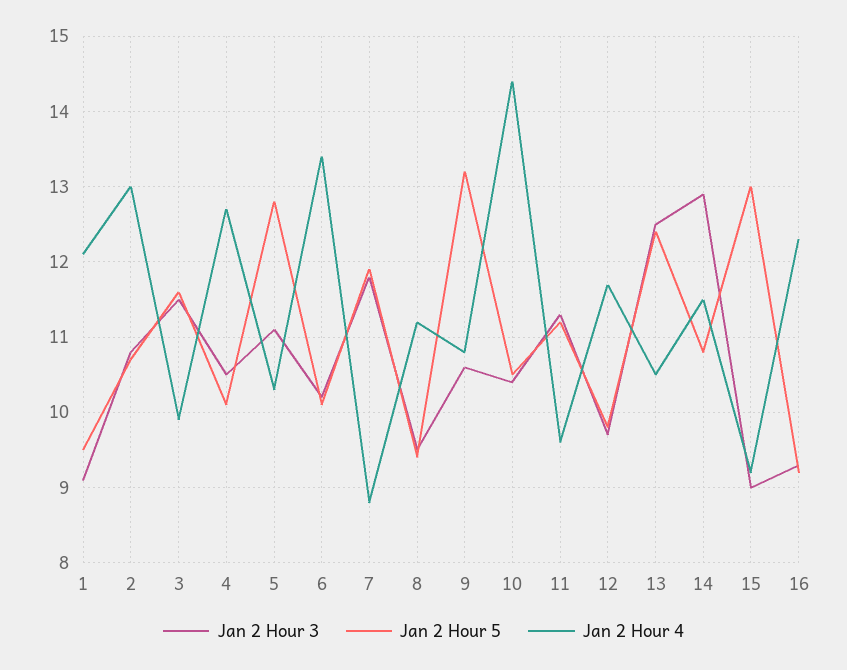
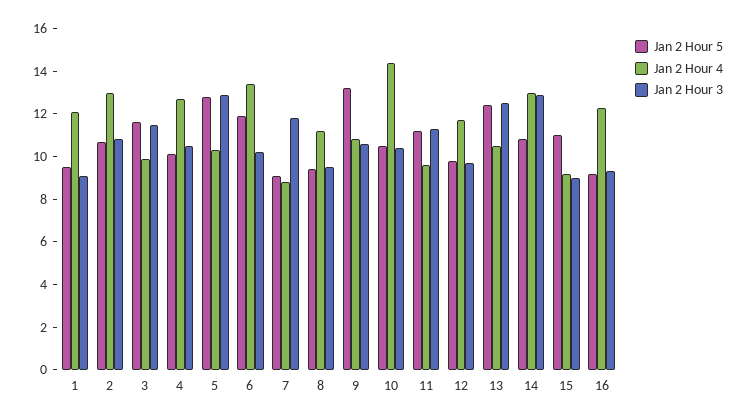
  {
    "Jan 2 Hour 3": {
      "1": 9.1,
      "2": 10.8,
      "3": 11.5,
      "4": 10.5,
-     "5": 11.1,
+     "5": 13,
      "6": 10.2,
      "7": 11.8,
      "8": 9.5,
      "9": 10.6,
      "10": 10.4,
      "11": 11.3,
      "12": 9.7,
      "13": 12.5,
      "14": 12.9,
      "15": 9,
      "16": 9.3
    },
    "Jan 2 Hour 5": {
      "1": 9.5,
      "2": 10.7,
      "3": 11.6,
      "4": 10.1,
      "5": 12.8,
-     "6": 10.1,
+     "6": 12,
-     "7": 11.9,
+     "7": 9,
      "8": 9.4,
      "9": 13.2,
      "10": 10.5,
      "11": 11.2,
      "12": 9.8,
      "13": 12.4,
      "14": 10.8,
-     "15": 13,
+     "15": 11,
      "16": 9.2
    },
    "Jan 2 Hour 4": {
      "1": 12.1,
      "2": 13,
      "3": 9.9,
      "4": 12.7,
      "5": 10.3,
      "6": 13.4,
      "7": 8.8,
      "8": 11.2,
      "9": 10.8,
      "10": 14.4,
      "11": 9.6,
      "12": 11.7,
      "13": 10.5,
-     "14": 11.5,
+     "14": 13,
      "15": 9.2,
      "16": 12.3
    }
  }

